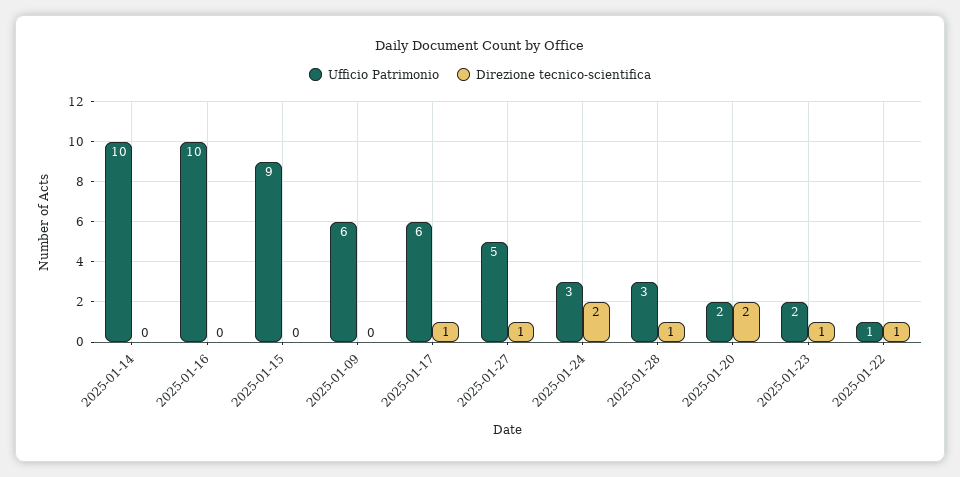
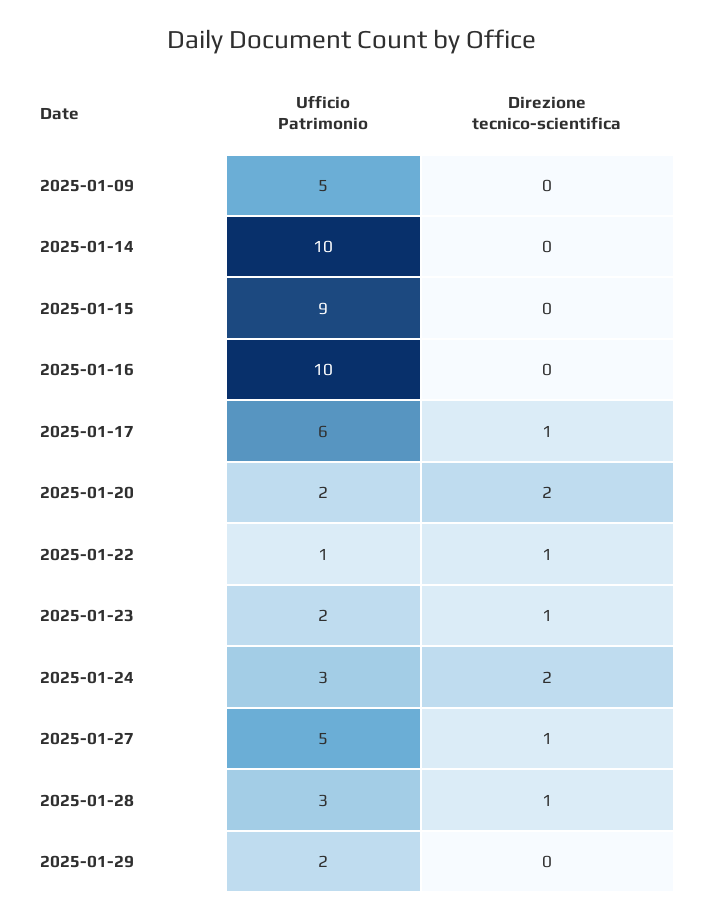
  {
    "Ufficio Patrimonio": {
      "2025-01-14": 10,
      "2025-01-16": 10,
      "2025-01-15": 9,
-     "2025-01-09": 6,
+     "2025-01-09": 5,
      "2025-01-17": 6,
      "2025-01-27": 5,
      "2025-01-24": 3,
      "2025-01-28": 3,
      "2025-01-20": 2,
      "2025-01-23": 2,
-     "2025-01-22": 1
+     "2025-01-22": 1,
+     "2025-01-29": 2
    },
    "Direzione tecnico-scientifica": {
      "2025-01-14": 0,
      "2025-01-16": 0,
      "2025-01-15": 0,
      "2025-01-09": 0,
      "2025-01-17": 1,
      "2025-01-27": 1,
      "2025-01-24": 2,
      "2025-01-28": 1,
      "2025-01-20": 2,
      "2025-01-23": 1,
-     "2025-01-22": 1
+     "2025-01-22": 1,
+     "2025-01-29": 0
    }
  }

